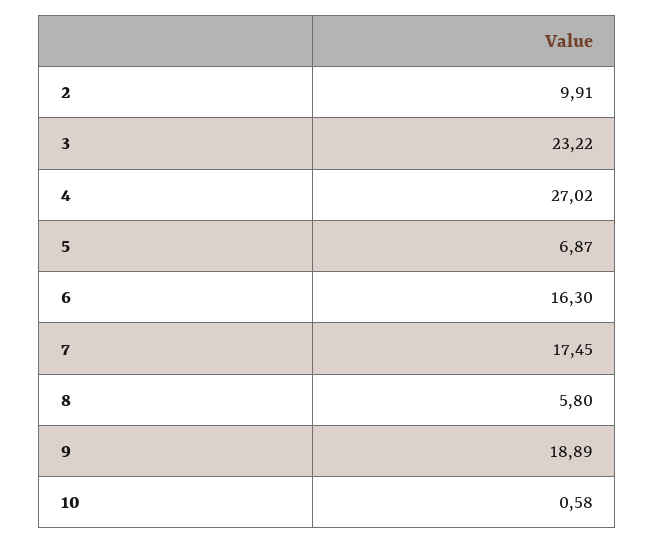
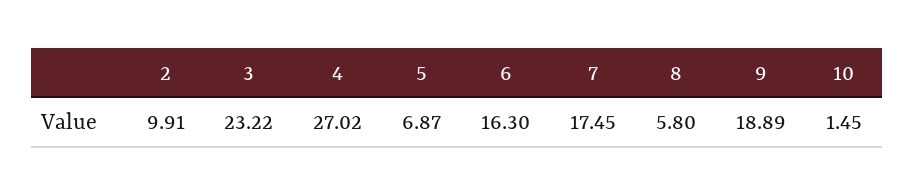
  {
    "2": 9.91,
    "3": 23.22,
    "4": 27.02,
    "5": 6.87,
    "6": 16.3,
    "7": 17.45,
    "8": 5.8,
    "9": 18.89,
-   "10": 0.58
+   "10": 1.45
  }

